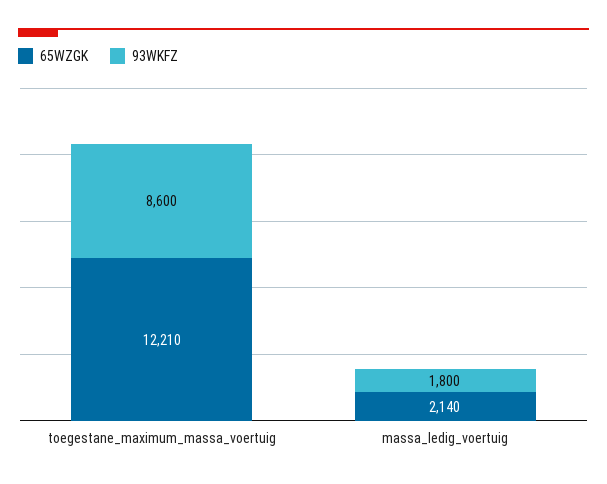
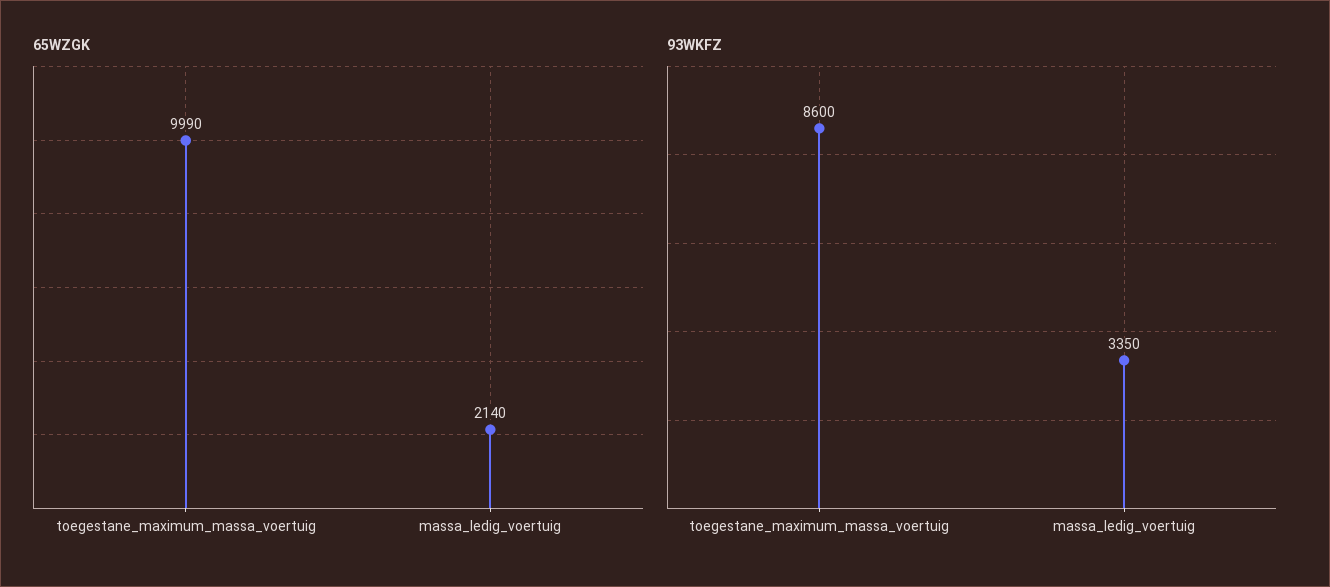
  {
    "65WZGK": {
-     "toegestane_maximum_massa_voertuig": 12210,
+     "toegestane_maximum_massa_voertuig": 9990,
      "massa_ledig_voertuig": 2140
    },
    "93WKFZ": {
      "toegestane_maximum_massa_voertuig": 8600,
-     "massa_ledig_voertuig": 1800
+     "massa_ledig_voertuig": 3350
    }
  }

